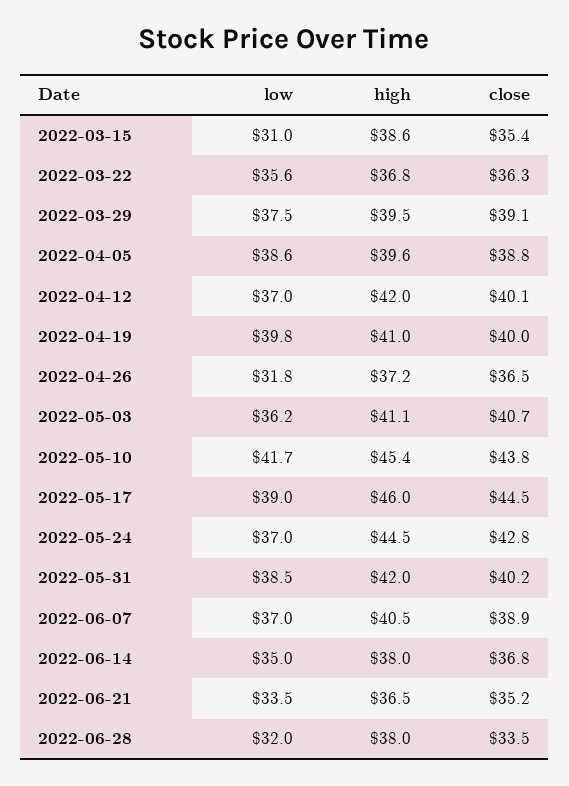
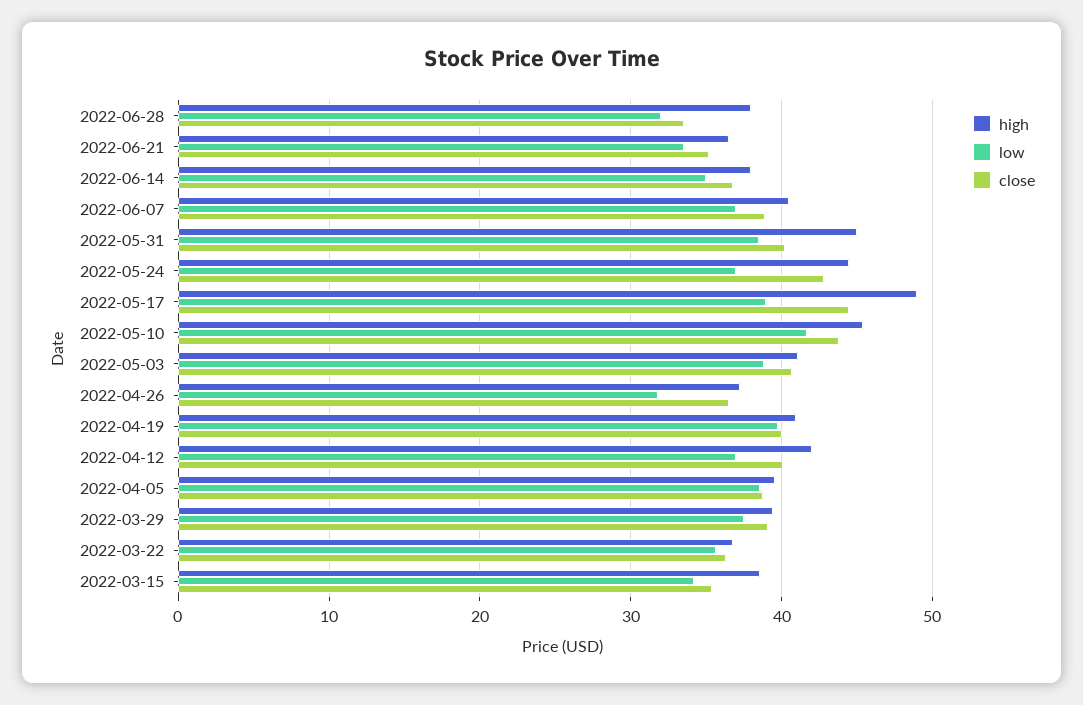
  {
    "low": {
-     "2022-03-15": 31,
+     "2022-03-15": 34,
      "2022-03-22": 35.6,
      "2022-03-29": 37.5,
      "2022-04-05": 38.6,
      "2022-04-12": 37,
      "2022-04-19": 39.8,
      "2022-04-26": 31.8,
-     "2022-05-03": 36.2,
+     "2022-05-03": 39,
      "2022-05-10": 41.7,
      "2022-05-17": 39,
      "2022-05-24": 37,
      "2022-05-31": 38.5,
      "2022-06-07": 37,
      "2022-06-14": 35,
      "2022-06-21": 33.5,
      "2022-06-28": 32
    },
    "high": {
      "2022-03-15": 38.6,
      "2022-03-22": 36.8,
      "2022-03-29": 39.5,
      "2022-04-05": 39.6,
      "2022-04-12": 42,
      "2022-04-19": 41,
      "2022-04-26": 37.2,
      "2022-05-03": 41.1,
      "2022-05-10": 45.4,
-     "2022-05-17": 46,
+     "2022-05-17": 49,
      "2022-05-24": 44.5,
-     "2022-05-31": 42,
+     "2022-05-31": 45,
      "2022-06-07": 40.5,
      "2022-06-14": 38,
      "2022-06-21": 36.5,
      "2022-06-28": 38
    },
    "close": {
      "2022-03-15": 35.4,
      "2022-03-22": 36.3,
      "2022-03-29": 39.1,
      "2022-04-05": 38.8,
      "2022-04-12": 40.1,
      "2022-04-19": 40,
      "2022-04-26": 36.5,
      "2022-05-03": 40.7,
      "2022-05-10": 43.8,
      "2022-05-17": 44.5,
      "2022-05-24": 42.8,
      "2022-05-31": 40.2,
      "2022-06-07": 38.9,
      "2022-06-14": 36.8,
      "2022-06-21": 35.2,
      "2022-06-28": 33.5
    }
  }

